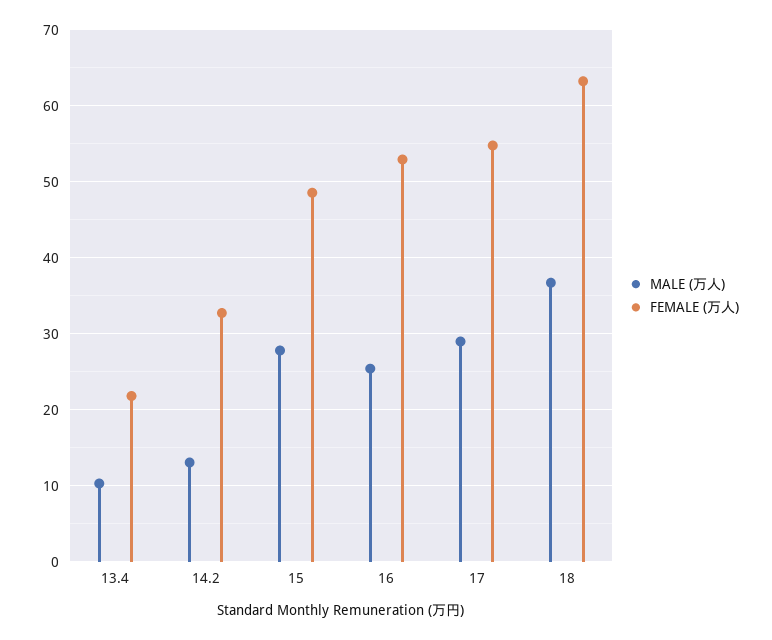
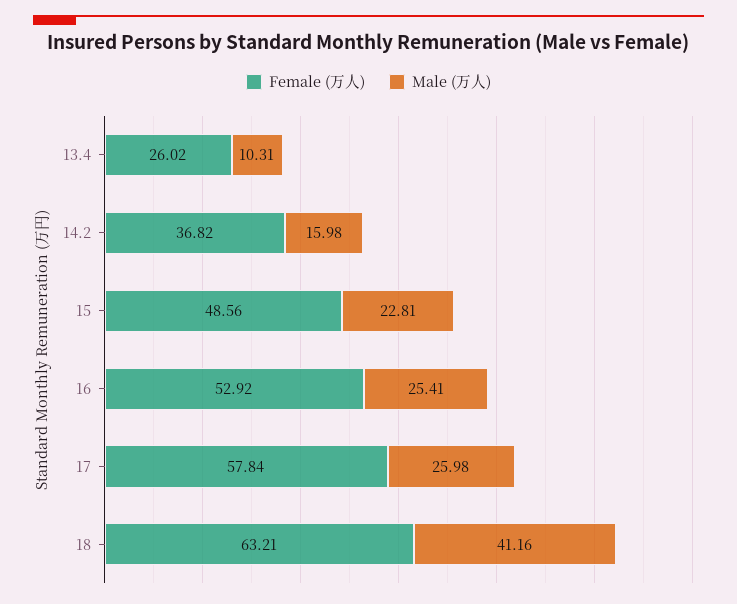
  {
    "MALE (万人)": {
      "13.4": 10.31,
-     "14.2": 13,
+     "14.2": 15.98,
-     "15": 28,
+     "15": 22.81,
      "16": 25.41,
-     "17": 29,
+     "17": 25.98,
-     "18": 37
+     "18": 41.16
    },
    "FEMALE (万人)": {
-     "13.4": 22,
+     "13.4": 26.02,
-     "14.2": 33,
+     "14.2": 36.82,
      "15": 48.56,
      "16": 52.92,
-     "17": 55,
+     "17": 57.84,
      "18": 63.21
    }
  }

